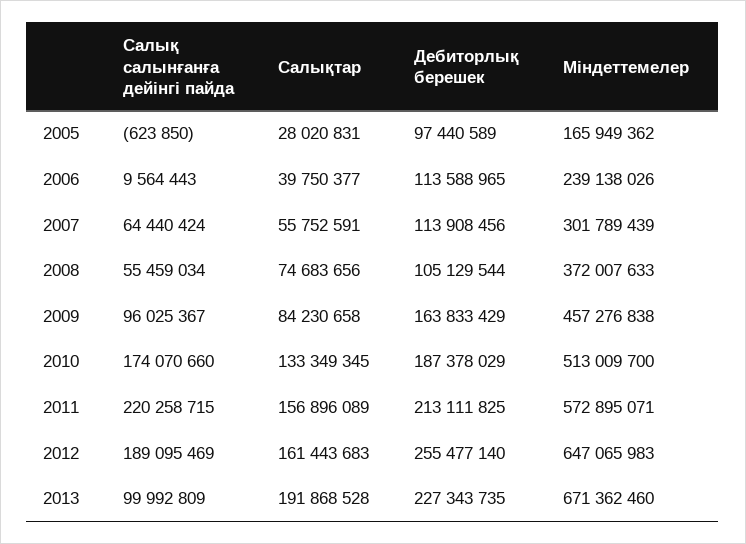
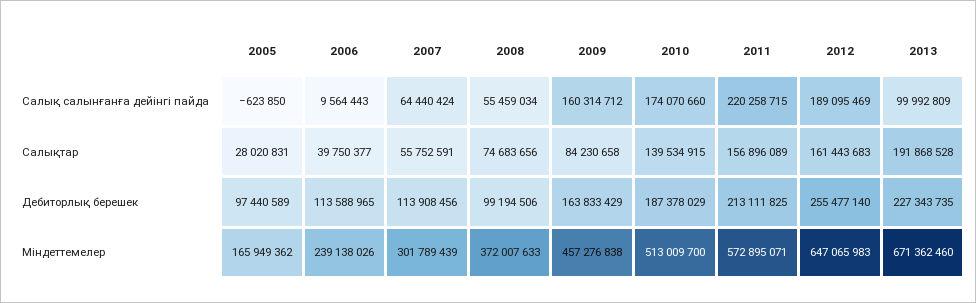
  {
    "Салық салынғанға дейінгі пайда": {
      "2005": -623850,
      "2006": 9564443,
      "2007": 64440424,
      "2008": 55459034,
-     "2009": 96025367,
+     "2009": 160314712,
      "2010": 174070660,
      "2011": 220258715,
      "2012": 189095469,
      "2013": 99992809
    },
    "Салықтар": {
      "2005": 28020831,
      "2006": 39750377,
      "2007": 55752591,
      "2008": 74683656,
      "2009": 84230658,
-     "2010": 133349345,
+     "2010": 139534915,
      "2011": 156896089,
      "2012": 161443683,
      "2013": 191868528
    },
    "Дебиторлық берешек": {
      "2005": 97440589,
      "2006": 113588965,
      "2007": 113908456,
-     "2008": 105129544,
+     "2008": 99194506,
      "2009": 163833429,
      "2010": 187378029,
      "2011": 213111825,
      "2012": 255477140,
      "2013": 227343735
    },
    "Міндеттемелер": {
      "2005": 165949362,
      "2006": 239138026,
      "2007": 301789439,
      "2008": 372007633,
      "2009": 457276838,
      "2010": 513009700,
      "2011": 572895071,
      "2012": 647065983,
      "2013": 671362460
    }
  }

